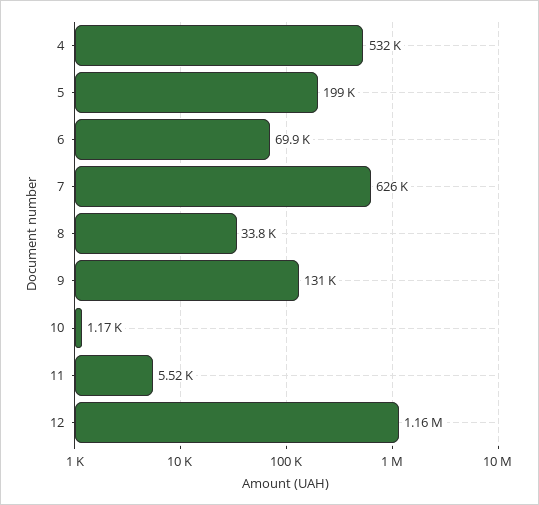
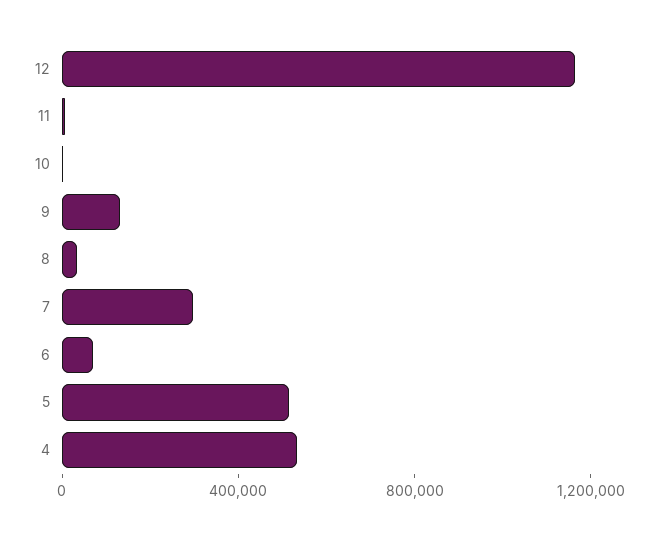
  {
    "4": 532000,
-   "5": 199000,
+   "5": 500000,
    "6": 69900,
-   "7": 626000,
+   "7": 300000,
    "8": 33800,
    "9": 131000,
    "10": 1170,
    "11": 5520,
    "12": 1160000
  }

